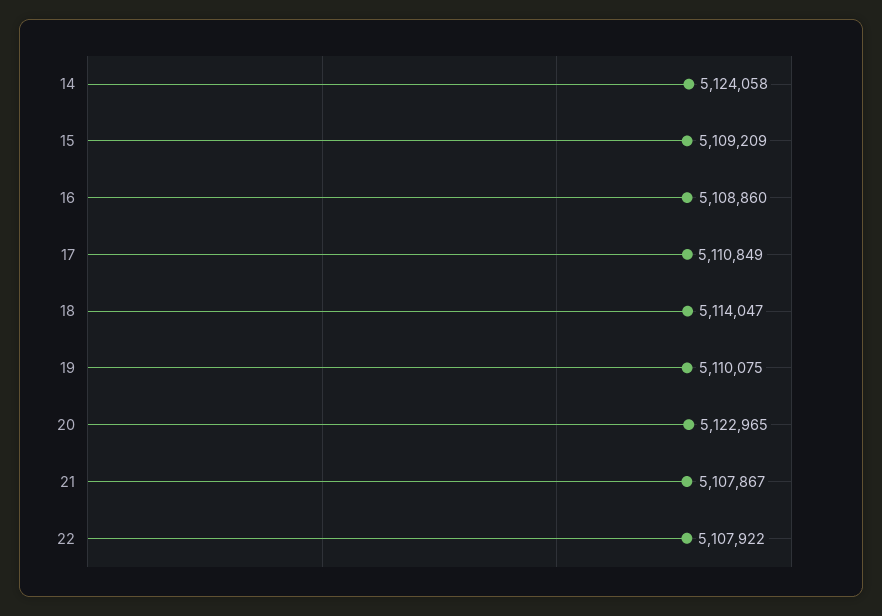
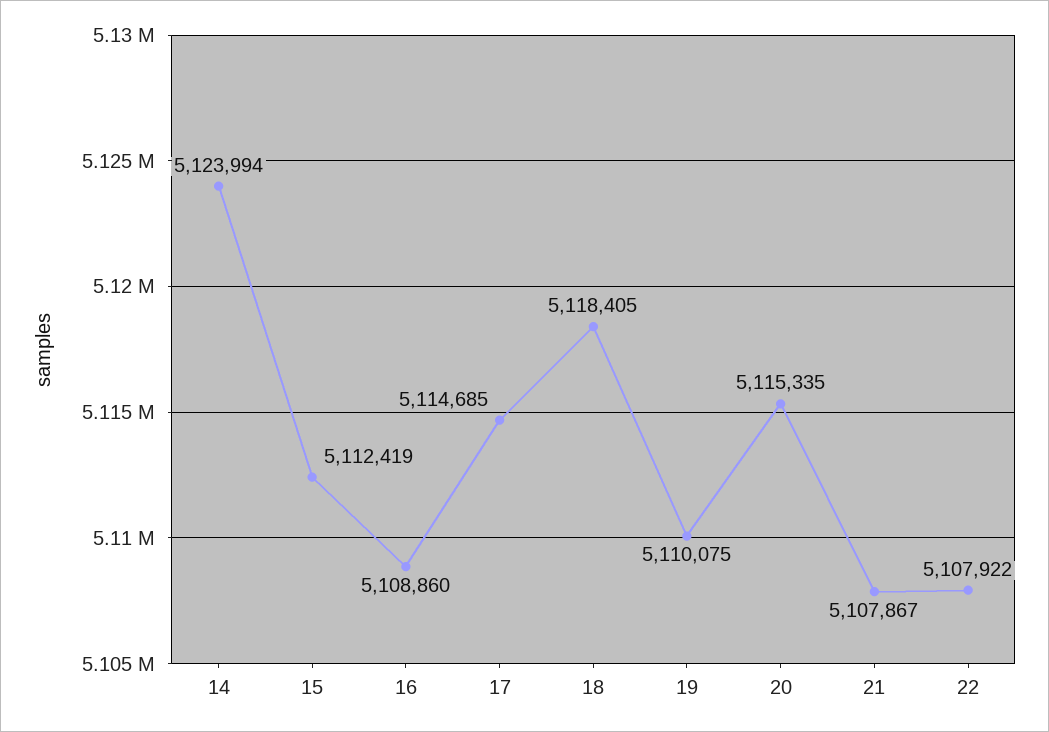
  {
-   "14": 5124058,
+   "14": 5123994,
-   "15": 5109209,
+   "15": 5112419,
    "16": 5108860,
-   "17": 5110849,
+   "17": 5114685,
-   "18": 5114047,
+   "18": 5118405,
    "19": 5110075,
-   "20": 5122965,
+   "20": 5115335,
    "21": 5107867,
    "22": 5107922
  }

